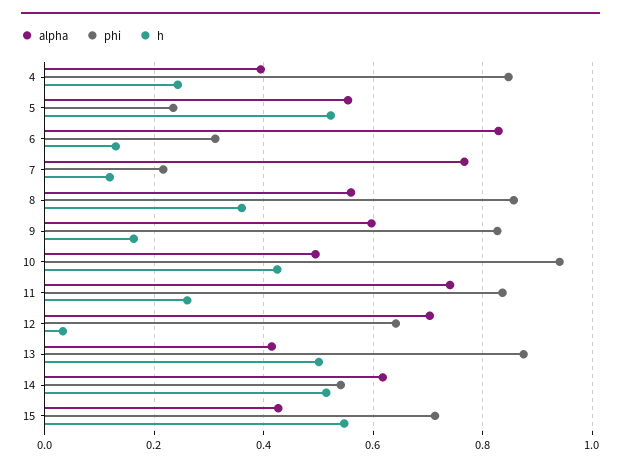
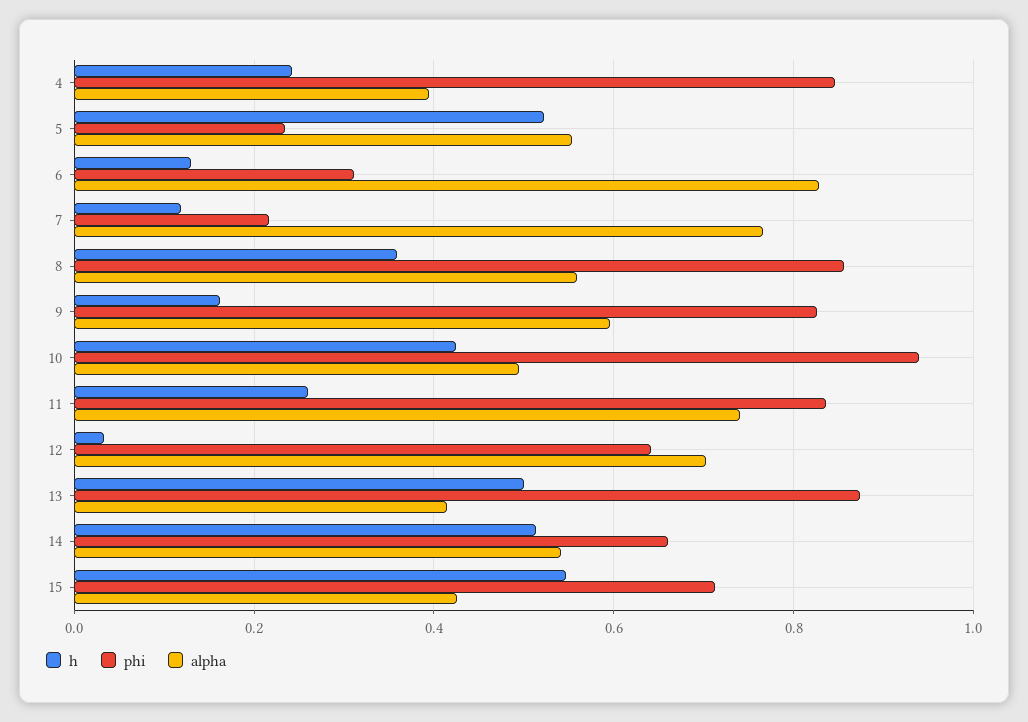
  {
    "alpha": {
      "4": 0.4,
      "5": 0.56,
      "6": 0.82,
      "7": 0.76,
      "8": 0.56,
      "9": 0.6,
      "10": 0.5,
      "11": 0.74,
      "12": 0.7,
      "13": 0.42,
-     "14": 0.62,
+     "14": 0.54,
      "15": 0.42
    },
    "phi": {
      "4": 0.84,
      "5": 0.24,
      "6": 0.32,
      "7": 0.22,
      "8": 0.86,
      "9": 0.82,
      "10": 0.94,
      "11": 0.84,
      "12": 0.64,
      "13": 0.88,
-     "14": 0.54,
+     "14": 0.66,
      "15": 0.72
    },
    "h": {
      "4": 0.24,
      "5": 0.52,
      "6": 0.12,
      "7": 0.12,
      "8": 0.36,
      "9": 0.16,
      "10": 0.42,
      "11": 0.26,
      "12": 0.04,
      "13": 0.5,
      "14": 0.52,
      "15": 0.54
    }
  }

